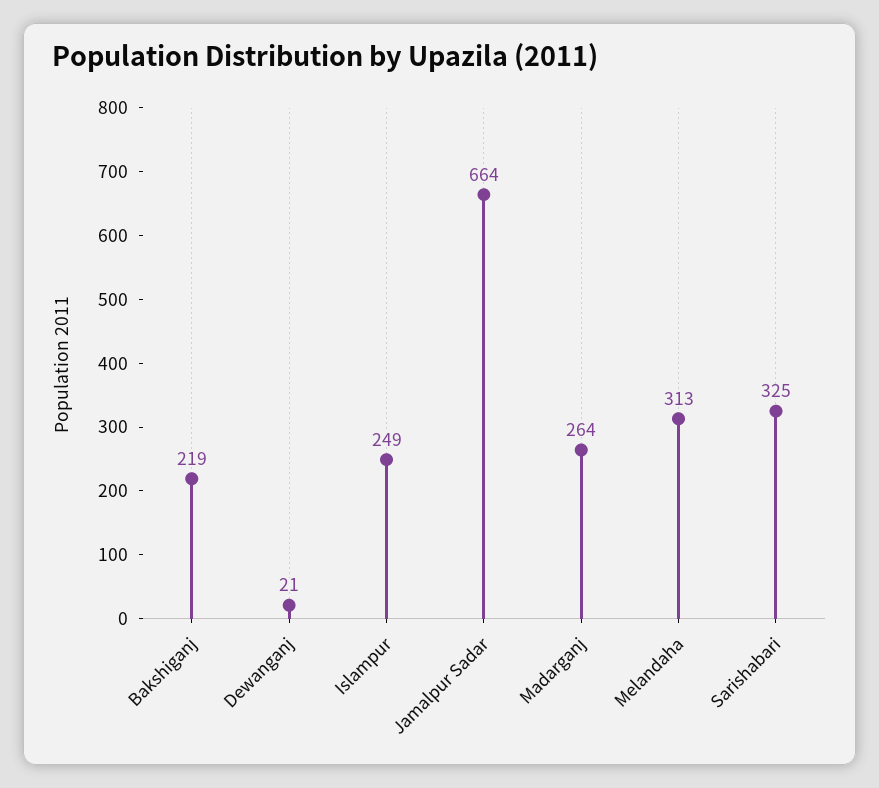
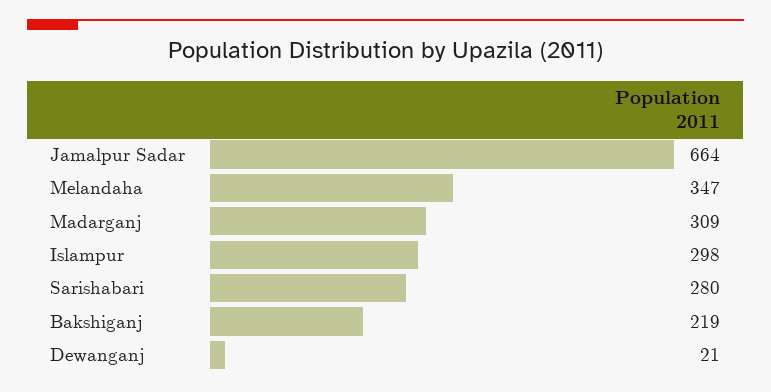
  {
    "Bakshiganj": 219,
    "Dewanganj": 21,
-   "Islampur": 249,
+   "Islampur": 298,
    "Jamalpur Sadar": 664,
-   "Madarganj": 264,
+   "Madarganj": 309,
-   "Melandaha": 313,
+   "Melandaha": 347,
-   "Sarishabari": 325
+   "Sarishabari": 280
  }

